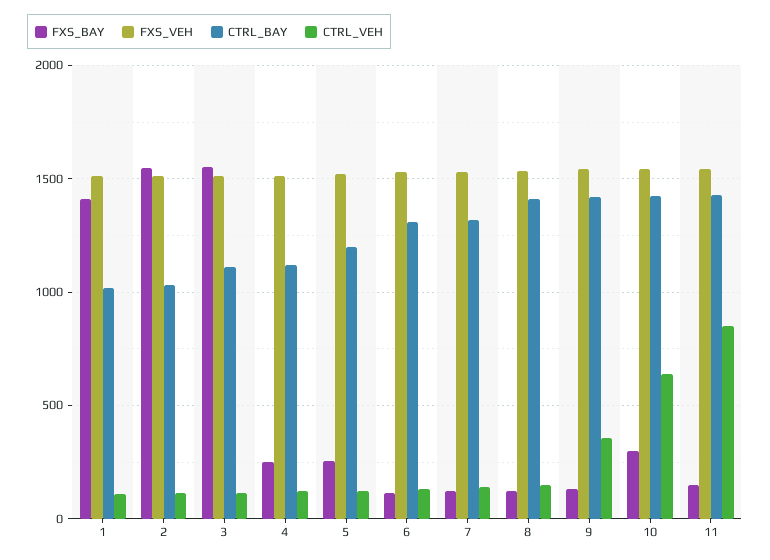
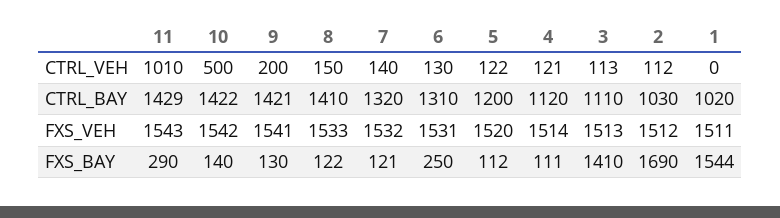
  {
    "FXS_BAY": {
-     "1": 1400,
+     "1": 1544,
-     "2": 1550,
+     "2": 1690,
-     "3": 1550,
+     "3": 1410,
-     "4": 250,
+     "4": 111,
-     "5": 250,
+     "5": 112,
-     "6": 100,
+     "6": 250,
      "7": 121,
      "8": 122,
      "9": 130,
-     "10": 300,
+     "10": 140,
-     "11": 150
+     "11": 290
    },
    "FXS_VEH": {
      "1": 1511,
      "2": 1512,
      "3": 1513,
      "4": 1514,
      "5": 1520,
      "6": 1531,
      "7": 1532,
      "8": 1533,
      "9": 1541,
      "10": 1542,
      "11": 1543
    },
    "CTRL_BAY": {
      "1": 1020,
      "2": 1030,
      "3": 1110,
      "4": 1120,
      "5": 1200,
      "6": 1310,
      "7": 1320,
      "8": 1410,
      "9": 1421,
      "10": 1422,
      "11": 1429
    },
    "CTRL_VEH": {
-     "1": 100,
+     "1": 0,
      "2": 112,
      "3": 113,
      "4": 121,
      "5": 122,
      "6": 130,
      "7": 140,
      "8": 150,
-     "9": 350,
+     "9": 200,
-     "10": 650,
+     "10": 500,
-     "11": 850
+     "11": 1010
    }
  }

